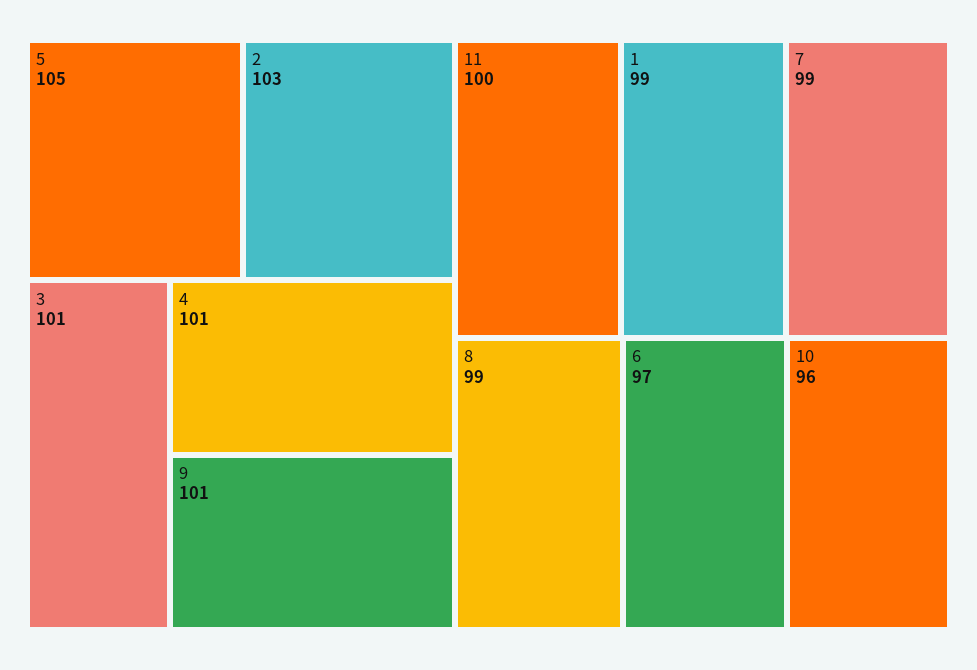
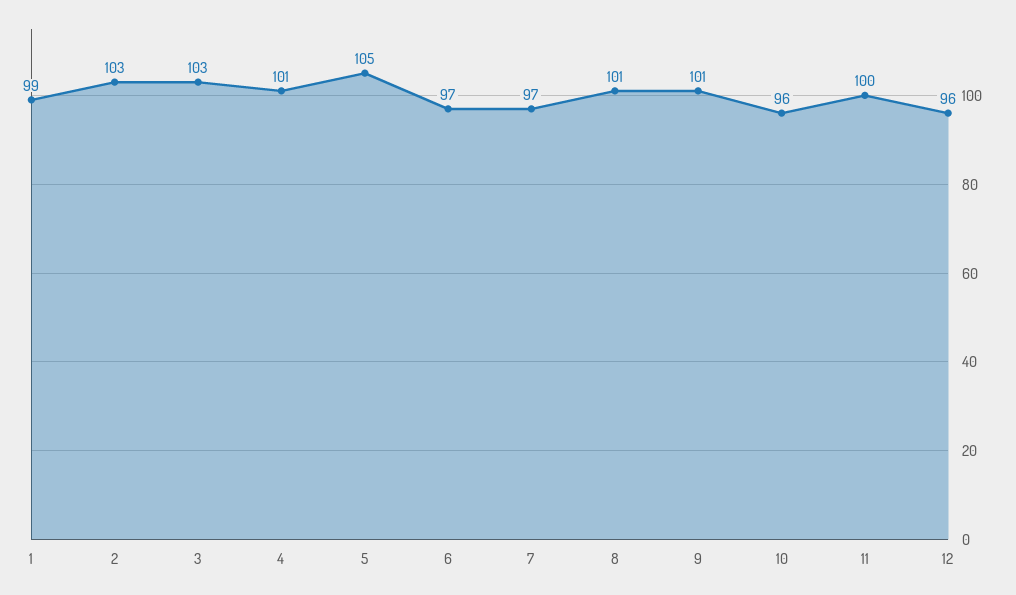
  {
    "5": 105,
    "2": 103,
-   "3": 101,
+   "3": 103,
    "4": 101,
    "9": 101,
    "11": 100,
    "1": 99,
-   "7": 99,
+   "7": 97,
-   "8": 99,
+   "8": 101,
    "6": 97,
-   "10": 96
+   "10": 96,
+   "12": 96
  }

